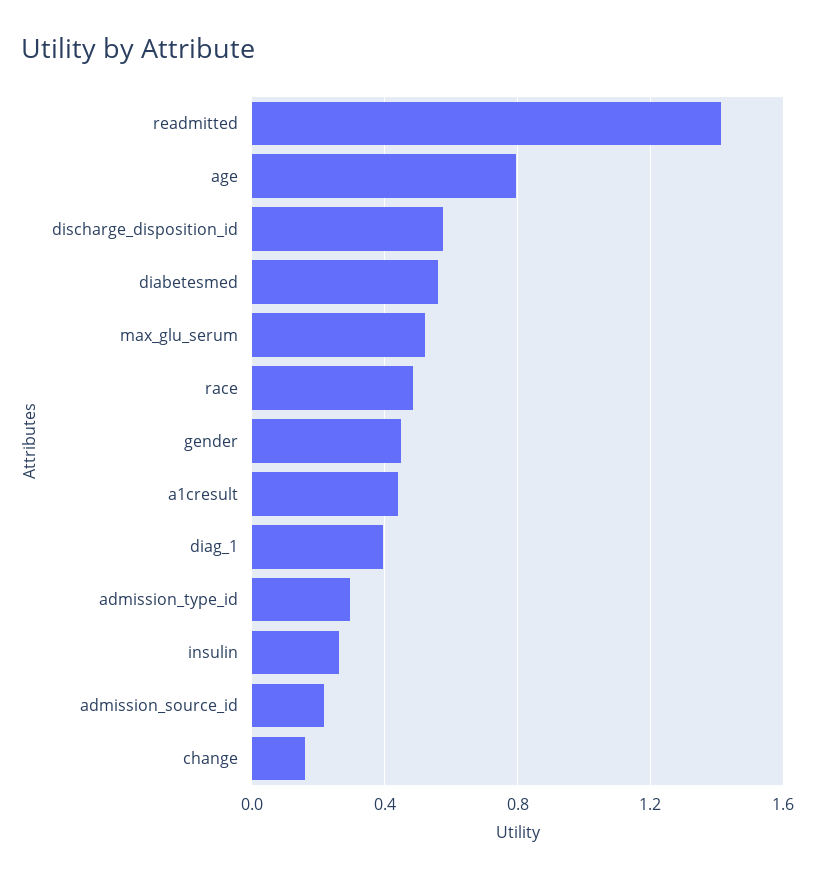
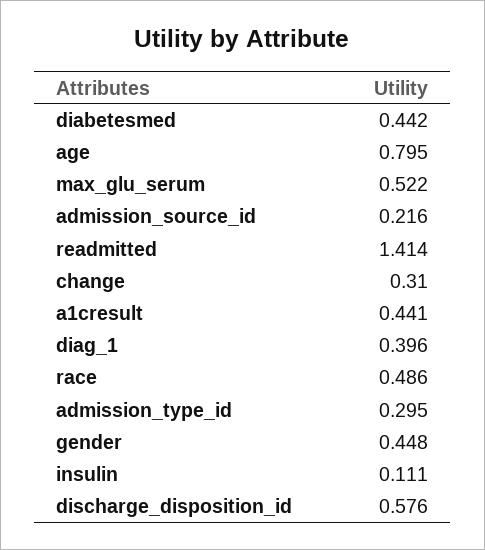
  {
    "readmitted": 1.414,
    "age": 0.795,
    "discharge_disposition_id": 0.576,
-   "diabetesmed": 0.55,
+   "diabetesmed": 0.442,
    "max_glu_serum": 0.522,
    "race": 0.486,
    "gender": 0.448,
    "a1cresult": 0.441,
    "diag_1": 0.396,
    "admission_type_id": 0.295,
-   "insulin": 0.25,
+   "insulin": 0.111,
    "admission_source_id": 0.216,
-   "change": 0.15
+   "change": 0.31
  }

